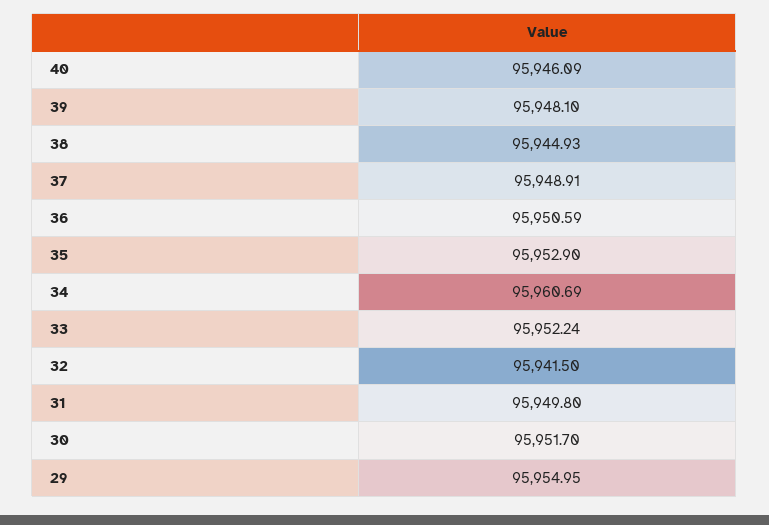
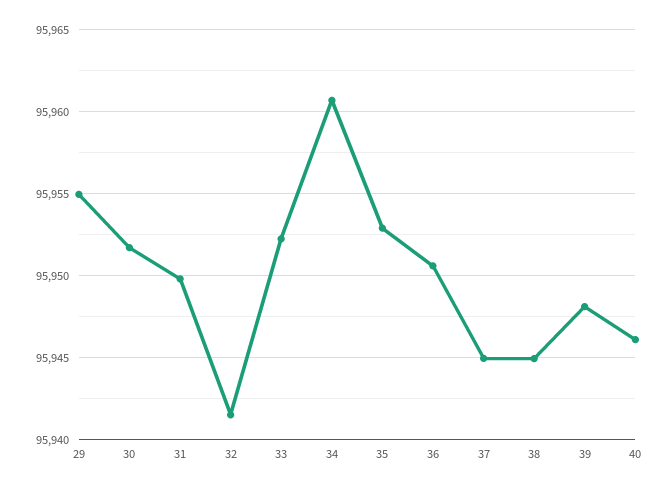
  {
    "40": 95946.09,
    "39": 95948.1,
    "38": 95944.93,
-   "37": 95948.91,
+   "37": 95945,
    "36": 95950.59,
    "35": 95952.9,
    "34": 95960.69,
    "33": 95952.24,
    "32": 95941.5,
    "31": 95949.8,
    "30": 95951.7,
    "29": 95954.95
  }

